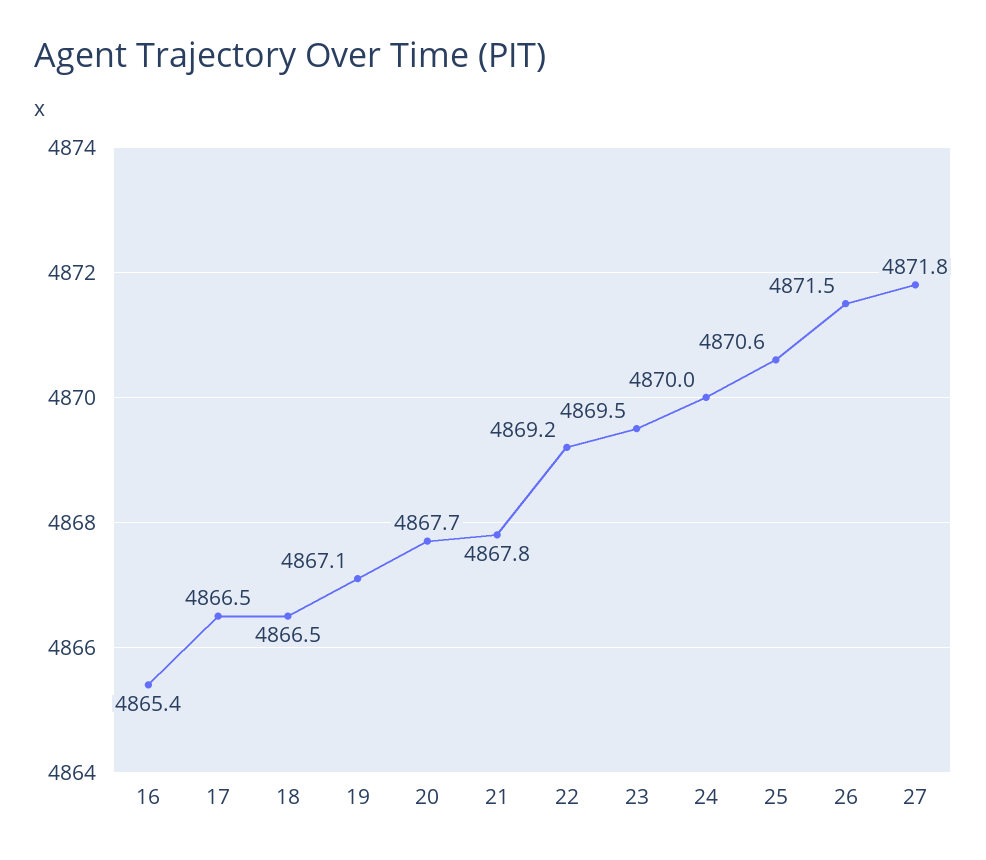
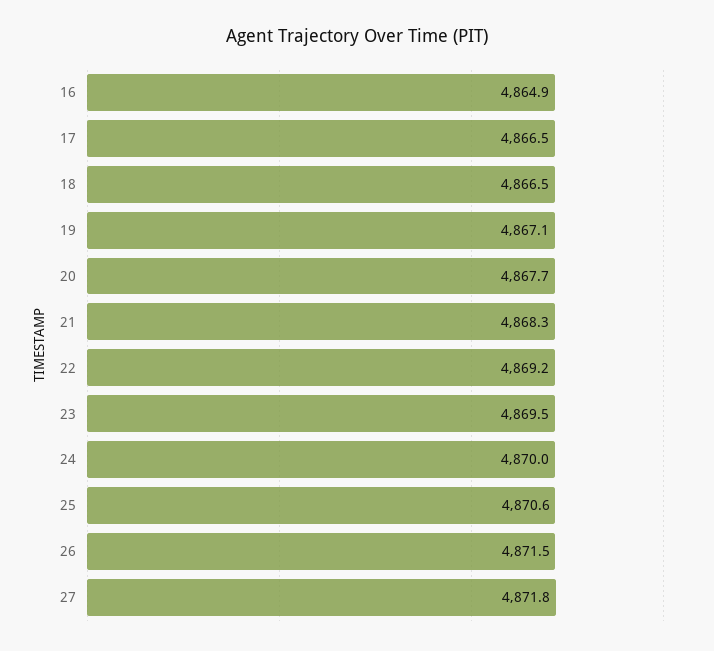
  {
-   "16": 4865.4,
+   "16": 4864.9,
    "17": 4866.5,
    "18": 4866.5,
    "19": 4867.1,
    "20": 4867.7,
-   "21": 4867.8,
+   "21": 4868.3,
    "22": 4869.2,
    "23": 4869.5,
    "24": 4870,
    "25": 4870.6,
    "26": 4871.5,
    "27": 4871.8
  }

